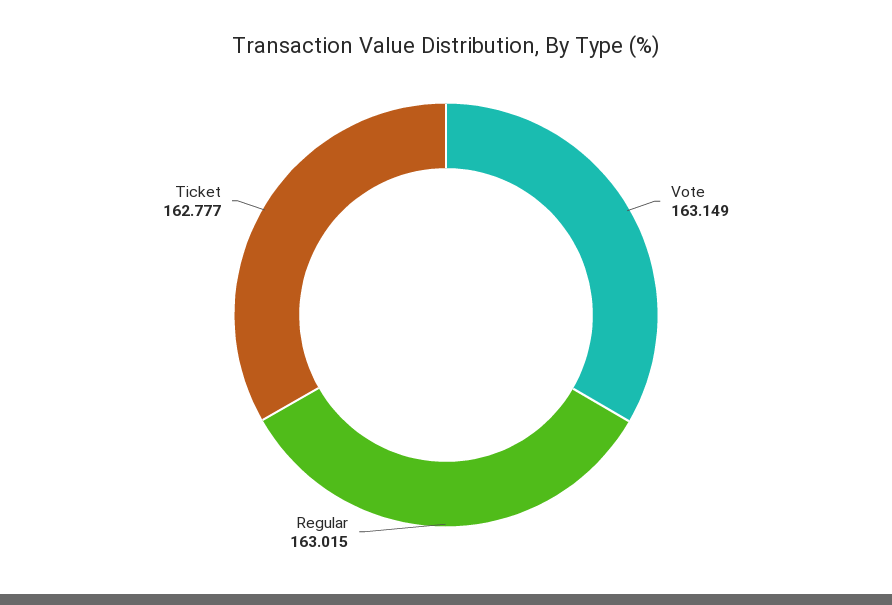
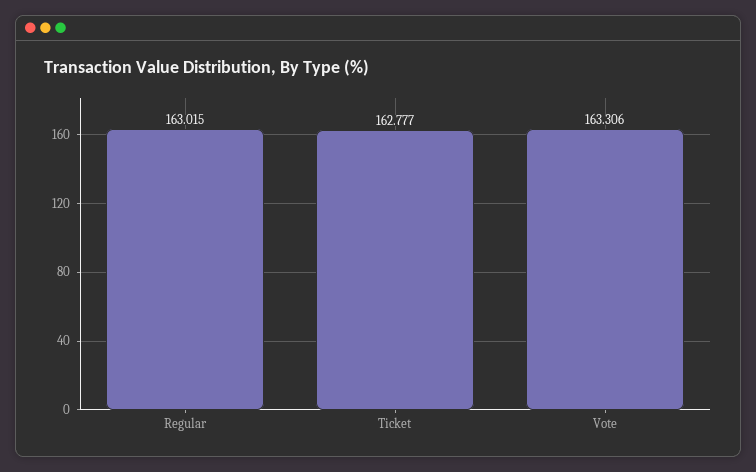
  {
-   "Vote": 163.149,
+   "Vote": 163.306,
    "Regular": 163.015,
    "Ticket": 162.777
  }

